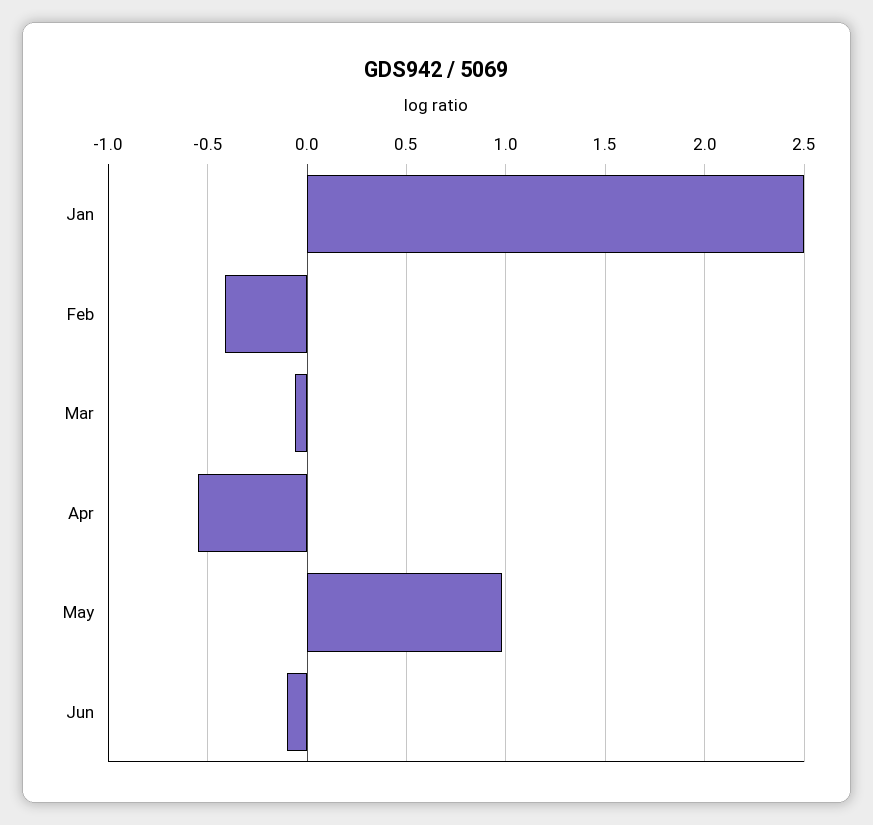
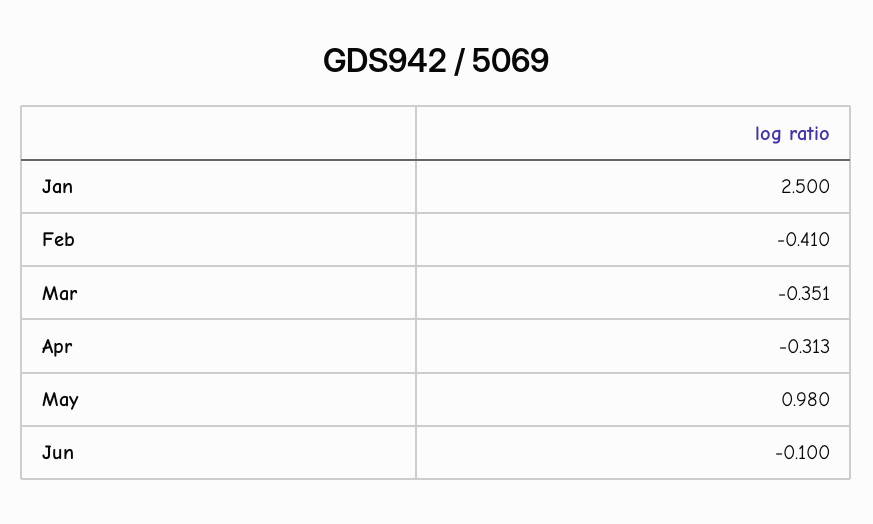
  {
    "Jan": 2.5,
    "Feb": -0.41,
-   "Mar": -0.05,
+   "Mar": -0.351,
-   "Apr": -0.55,
+   "Apr": -0.313,
    "May": 0.98,
    "Jun": -0.1
  }

